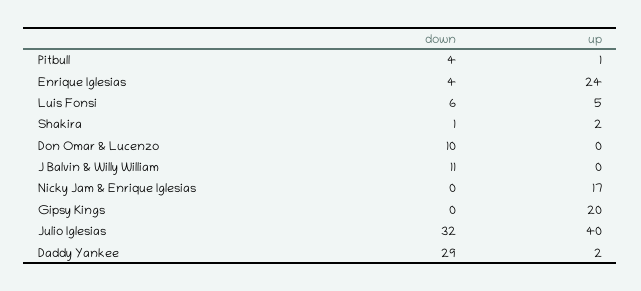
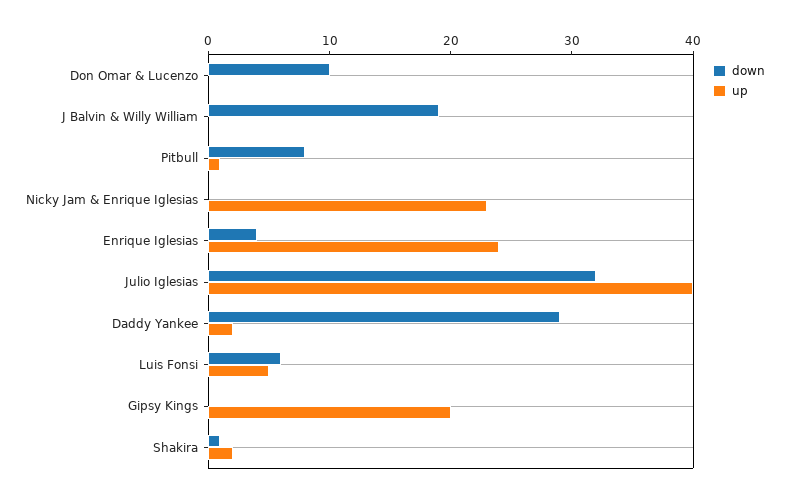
  {
    "down": {
-     "Pitbull": 4,
+     "Pitbull": 8,
      "Enrique Iglesias": 4,
      "Luis Fonsi": 6,
      "Shakira": 1,
      "Don Omar & Lucenzo": 10,
-     "J Balvin & Willy William": 11,
+     "J Balvin & Willy William": 19,
      "Nicky Jam & Enrique Iglesias": 0,
      "Gipsy Kings": 0,
      "Julio Iglesias": 32,
      "Daddy Yankee": 29
    },
    "up": {
      "Pitbull": 1,
      "Enrique Iglesias": 24,
      "Luis Fonsi": 5,
      "Shakira": 2,
      "Don Omar & Lucenzo": 0,
      "J Balvin & Willy William": 0,
-     "Nicky Jam & Enrique Iglesias": 17,
+     "Nicky Jam & Enrique Iglesias": 23,
      "Gipsy Kings": 20,
      "Julio Iglesias": 40,
      "Daddy Yankee": 2
    }
  }

